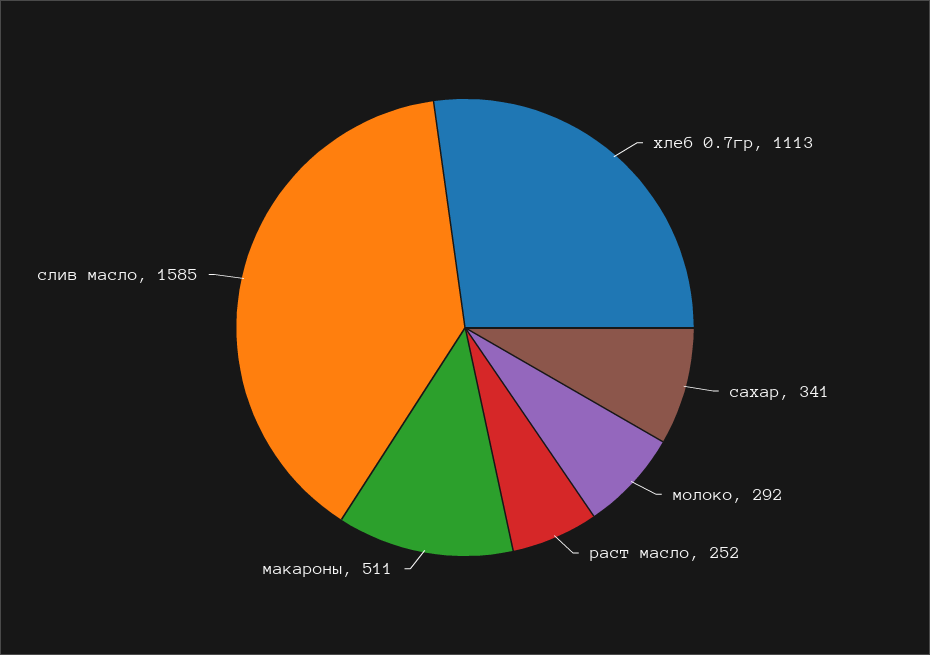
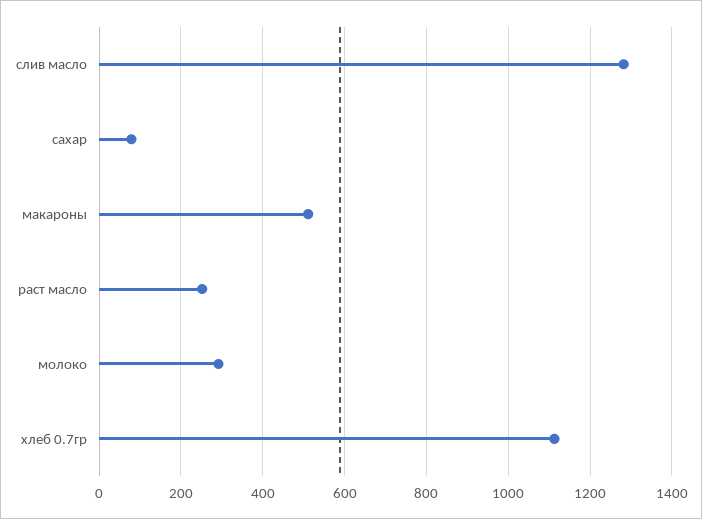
  {
    "хлеб 0.7гр": 1113,
-   "сахар": 341,
+   "сахар": 80,
    "молоко": 292,
    "раст масло": 252,
    "макароны": 511,
-   "слив масло": 1585
+   "слив масло": 1280
  }

